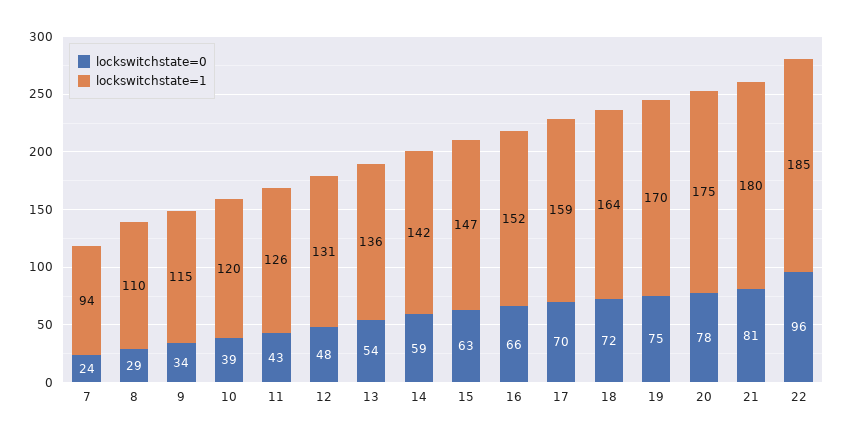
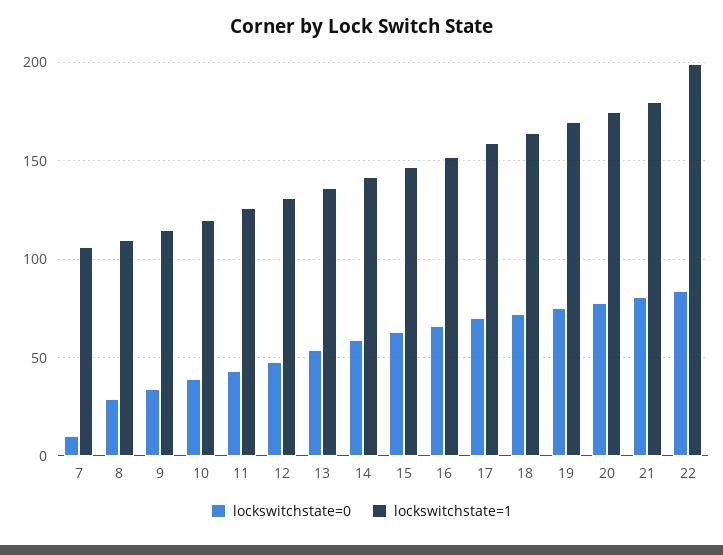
  {
    "lockswitchstate=0": {
-     "7": 24,
+     "7": 10,
      "8": 29,
      "9": 34,
      "10": 39,
      "11": 43,
      "12": 48,
      "13": 54,
      "14": 59,
      "15": 63,
      "16": 66,
      "17": 70,
      "18": 72,
      "19": 75,
      "20": 78,
      "21": 81,
-     "22": 96
+     "22": 85
    },
    "lockswitchstate=1": {
-     "7": 94,
+     "7": 105,
      "8": 110,
      "9": 115,
      "10": 120,
      "11": 126,
      "12": 131,
      "13": 136,
      "14": 142,
      "15": 147,
      "16": 152,
      "17": 159,
      "18": 164,
      "19": 170,
      "20": 175,
      "21": 180,
-     "22": 185
+     "22": 200
    }
  }

